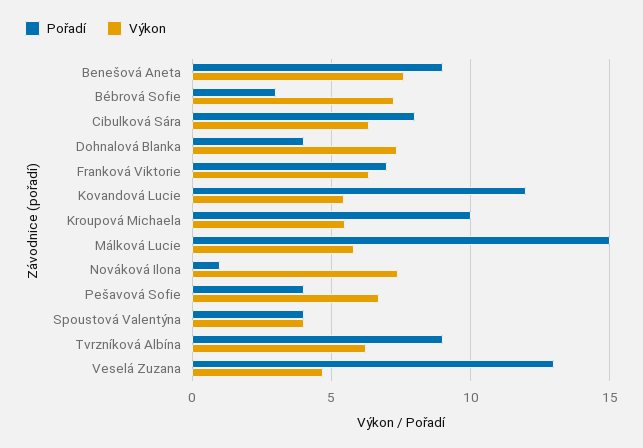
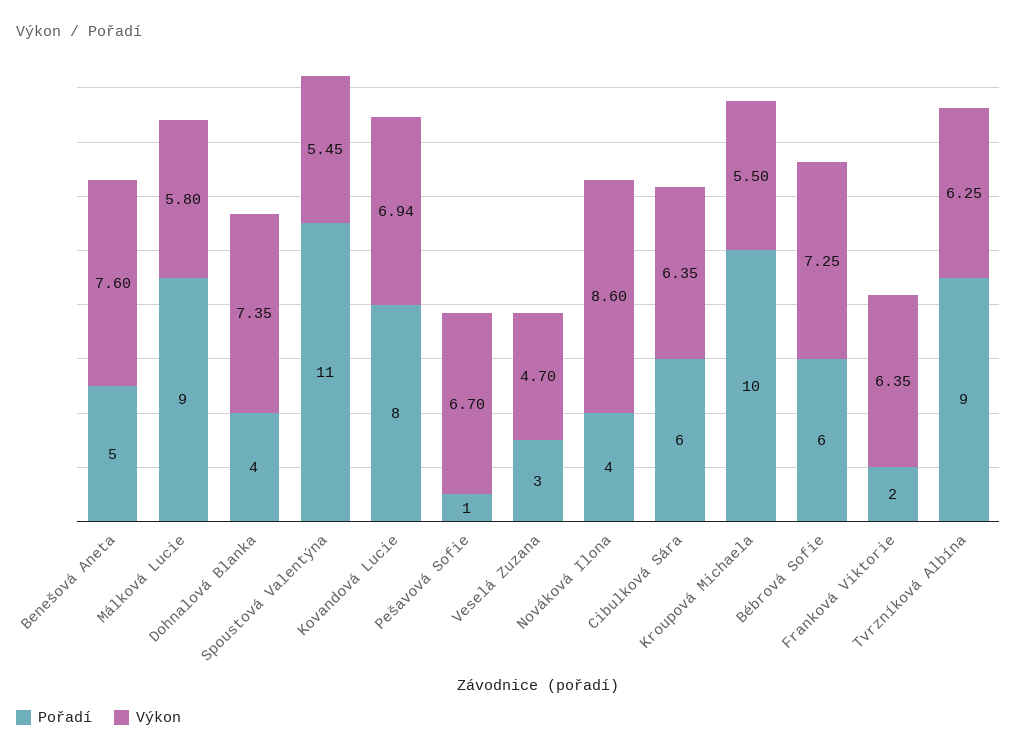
  {
    "Pořadí": {
-     "Benešová Aneta": 9,
+     "Benešová Aneta": 5,
-     "Bébrová Sofie": 3,
+     "Bébrová Sofie": 6,
-     "Cibulková Sára": 8,
+     "Cibulková Sára": 6,
      "Dohnalová Blanka": 4,
-     "Franková Viktorie": 7,
+     "Franková Viktorie": 2,
-     "Kovandová Lucie": 12,
+     "Kovandová Lucie": 8,
      "Kroupová Michaela": 10,
-     "Málková Lucie": 15,
+     "Málková Lucie": 9,
-     "Nováková Ilona": 1,
+     "Nováková Ilona": 4,
-     "Pešavová Sofie": 4,
+     "Pešavová Sofie": 1,
-     "Spoustová Valentýna": 4,
+     "Spoustová Valentýna": 11,
      "Tvrzníková Albína": 9,
-     "Veselá Zuzana": 13
+     "Veselá Zuzana": 3
    },
    "Výkon": {
      "Benešová Aneta": 7.6,
      "Bébrová Sofie": 7.25,
      "Cibulková Sára": 6.35,
      "Dohnalová Blanka": 7.35,
      "Franková Viktorie": 6.35,
-     "Kovandová Lucie": 5.5,
+     "Kovandová Lucie": 6.94,
      "Kroupová Michaela": 5.5,
      "Málková Lucie": 5.8,
-     "Nováková Ilona": 7.5,
+     "Nováková Ilona": 8.6,
      "Pešavová Sofie": 6.7,
-     "Spoustová Valentýna": 4,
+     "Spoustová Valentýna": 5.45,
      "Tvrzníková Albína": 6.25,
      "Veselá Zuzana": 4.7
    }
  }

